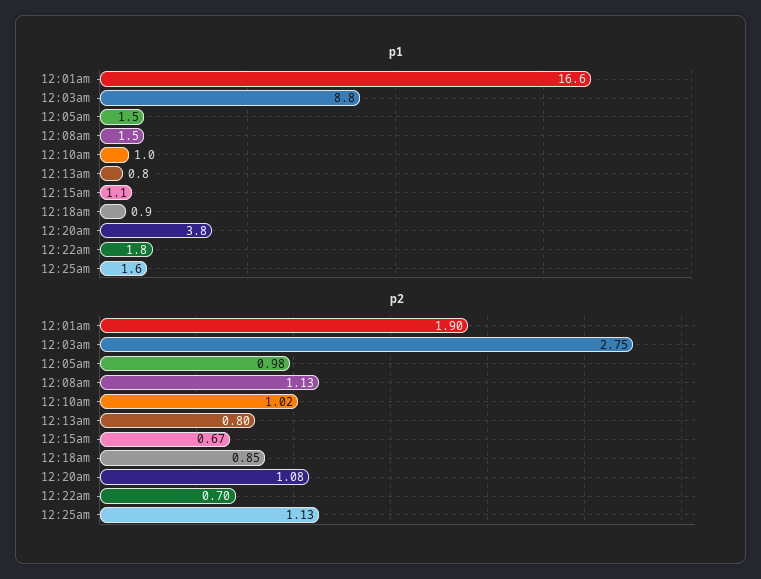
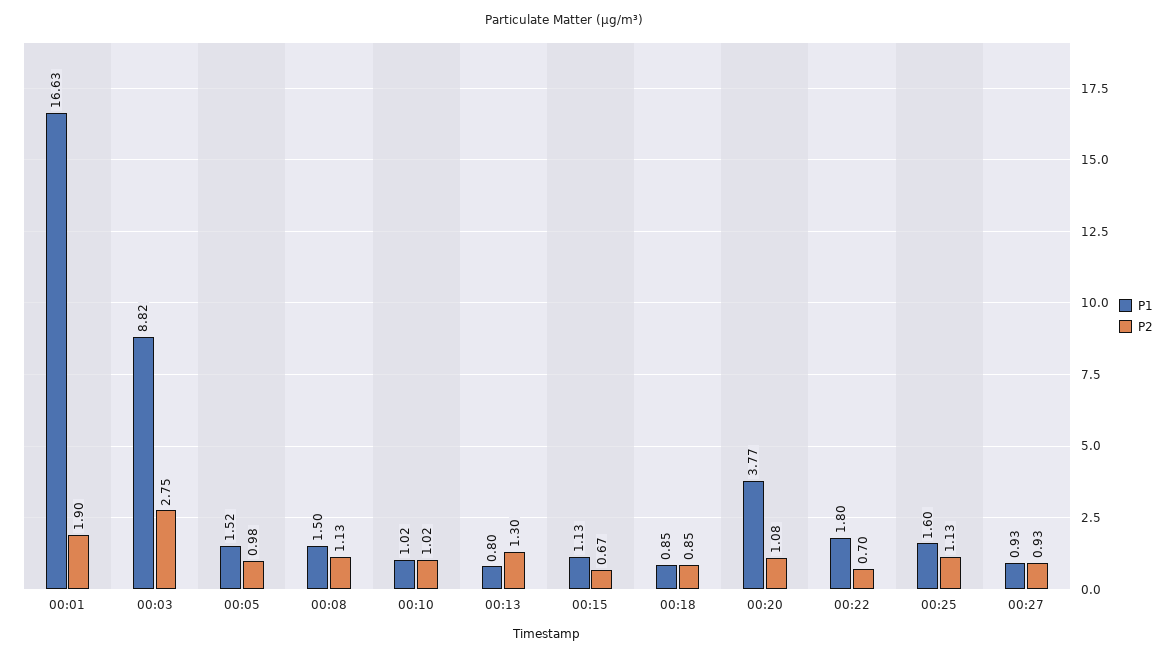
  {
    "p1": {
      "12:01am": 16.63,
      "12:03am": 8.82,
      "12:05am": 1.52,
      "12:08am": 1.5,
      "12:10am": 1.02,
      "12:13am": 0.8,
      "12:15am": 1.13,
      "12:18am": 0.85,
      "12:20am": 3.77,
      "12:22am": 1.8,
-     "12:25am": 1.6
+     "12:25am": 1.6,
+     "00:27": 0.93
    },
    "p2": {
      "12:01am": 1.9,
      "12:03am": 2.75,
      "12:05am": 0.98,
      "12:08am": 1.13,
      "12:10am": 1.02,
-     "12:13am": 0.8,
+     "12:13am": 1.3,
      "12:15am": 0.67,
      "12:18am": 0.85,
      "12:20am": 1.08,
      "12:22am": 0.7,
-     "12:25am": 1.13
+     "12:25am": 1.13,
+     "00:27": 0.93
    }
  }

